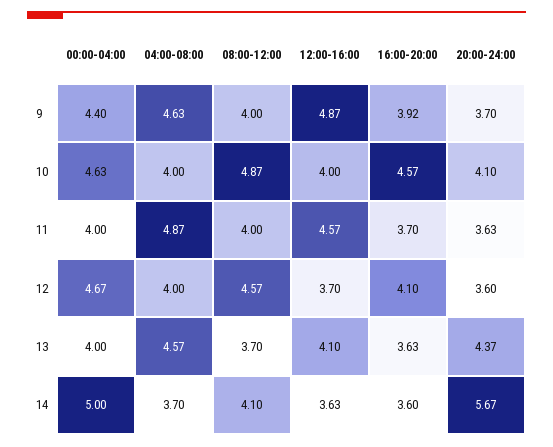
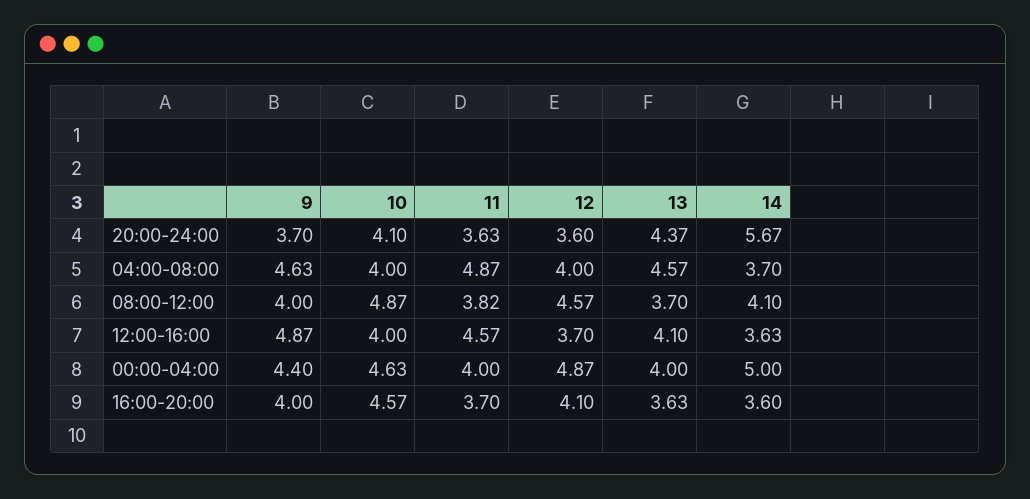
  {
    "00:00-04:00": {
      "9": 4.4,
      "10": 4.63,
      "11": 4,
-     "12": 4.67,
+     "12": 4.87,
      "13": 4,
      "14": 5
    },
    "04:00-08:00": {
      "9": 4.63,
      "10": 4,
      "11": 4.87,
      "12": 4,
      "13": 4.57,
      "14": 3.7
    },
    "08:00-12:00": {
      "9": 4,
      "10": 4.87,
-     "11": 4,
+     "11": 3.82,
      "12": 4.57,
      "13": 3.7,
      "14": 4.1
    },
    "12:00-16:00": {
      "9": 4.87,
      "10": 4,
      "11": 4.57,
      "12": 3.7,
      "13": 4.1,
      "14": 3.63
    },
    "16:00-20:00": {
-     "9": 3.92,
+     "9": 4,
      "10": 4.57,
      "11": 3.7,
      "12": 4.1,
      "13": 3.63,
      "14": 3.6
    },
    "20:00-24:00": {
      "9": 3.7,
      "10": 4.1,
      "11": 3.63,
      "12": 3.6,
      "13": 4.37,
      "14": 5.67
    }
  }

